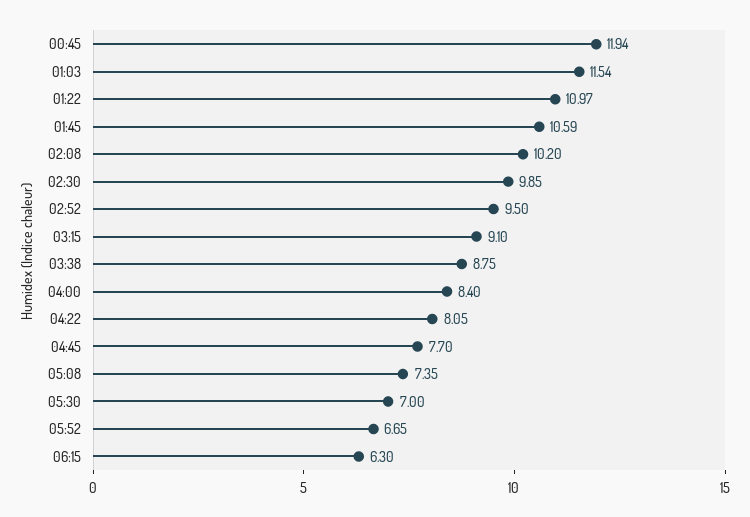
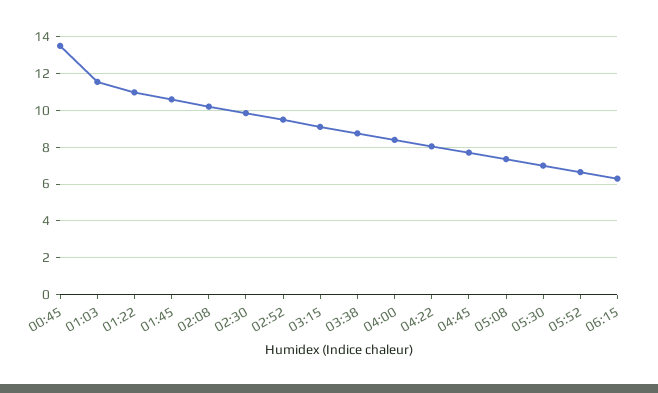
  {
-   "00:45": 11.94,
+   "00:45": 13.5,
    "01:03": 11.54,
    "01:22": 10.97,
    "01:45": 10.59,
    "02:08": 10.2,
    "02:30": 9.85,
    "02:52": 9.5,
    "03:15": 9.1,
    "03:38": 8.75,
    "04:00": 8.4,
    "04:22": 8.05,
    "04:45": 7.7,
    "05:08": 7.35,
    "05:30": 7,
    "05:52": 6.65,
    "06:15": 6.3
  }

